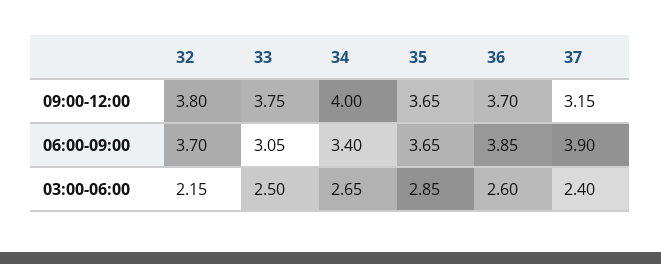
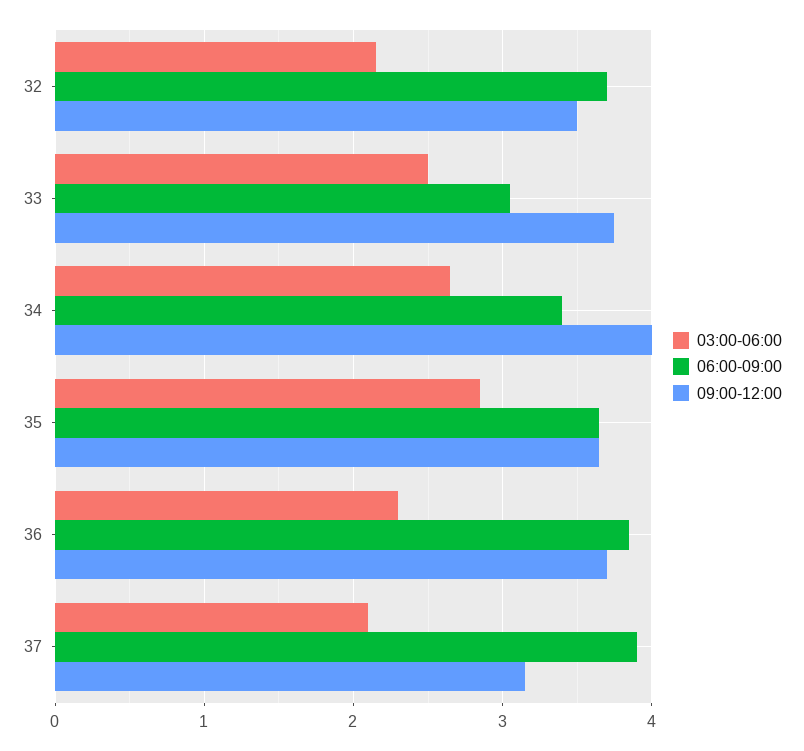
  {
    "09:00-12:00": {
-     "32": 3.8,
+     "32": 3.5,
      "33": 3.75,
      "34": 4,
      "35": 3.65,
      "36": 3.7,
      "37": 3.15
    },
    "06:00-09:00": {
      "32": 3.7,
      "33": 3.05,
      "34": 3.4,
      "35": 3.65,
      "36": 3.85,
      "37": 3.9
    },
    "03:00-06:00": {
      "32": 2.15,
      "33": 2.5,
      "34": 2.65,
      "35": 2.85,
-     "36": 2.6,
+     "36": 2.3,
-     "37": 2.4
+     "37": 2.1
    }
  }

